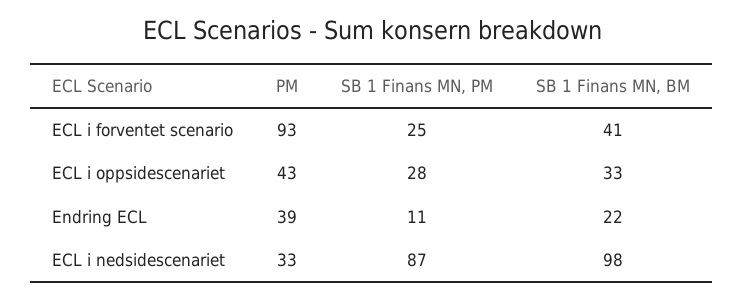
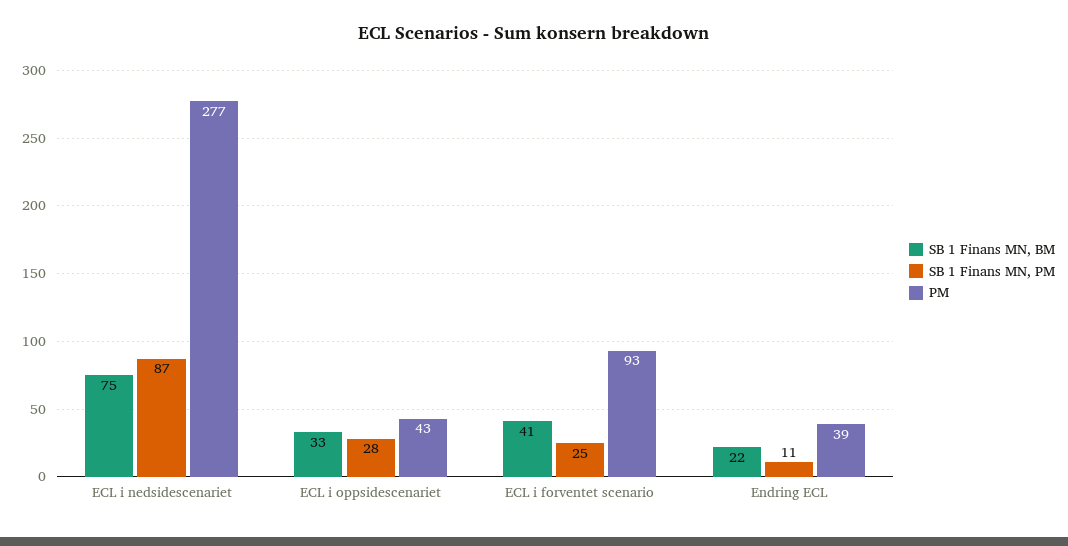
  {
    "PM": {
      "ECL i forventet scenario": 93,
      "ECL i oppsidescenariet": 43,
      "Endring ECL": 39,
-     "ECL i nedsidescenariet": 33
+     "ECL i nedsidescenariet": 277
    },
    "SB 1 Finans MN, PM": {
      "ECL i forventet scenario": 25,
      "ECL i oppsidescenariet": 28,
      "Endring ECL": 11,
      "ECL i nedsidescenariet": 87
    },
    "SB 1 Finans MN, BM": {
      "ECL i forventet scenario": 41,
      "ECL i oppsidescenariet": 33,
      "Endring ECL": 22,
-     "ECL i nedsidescenariet": 98
+     "ECL i nedsidescenariet": 75
    }
  }

